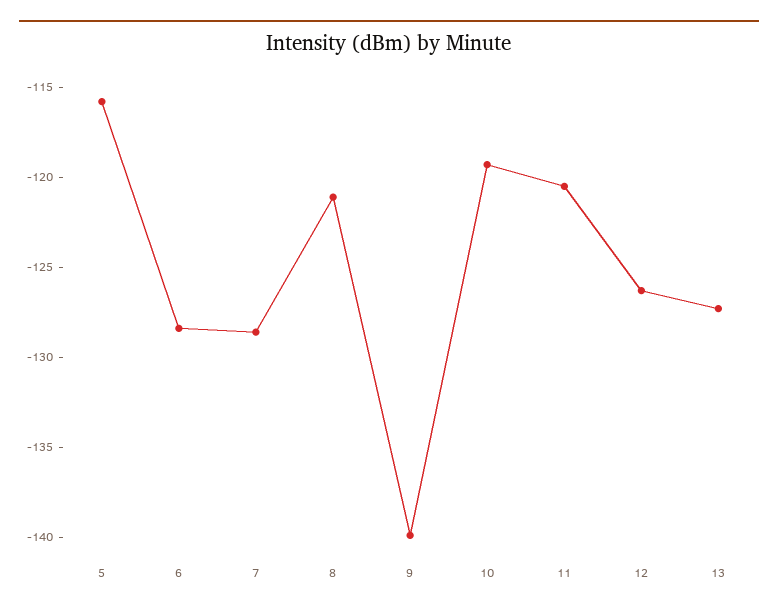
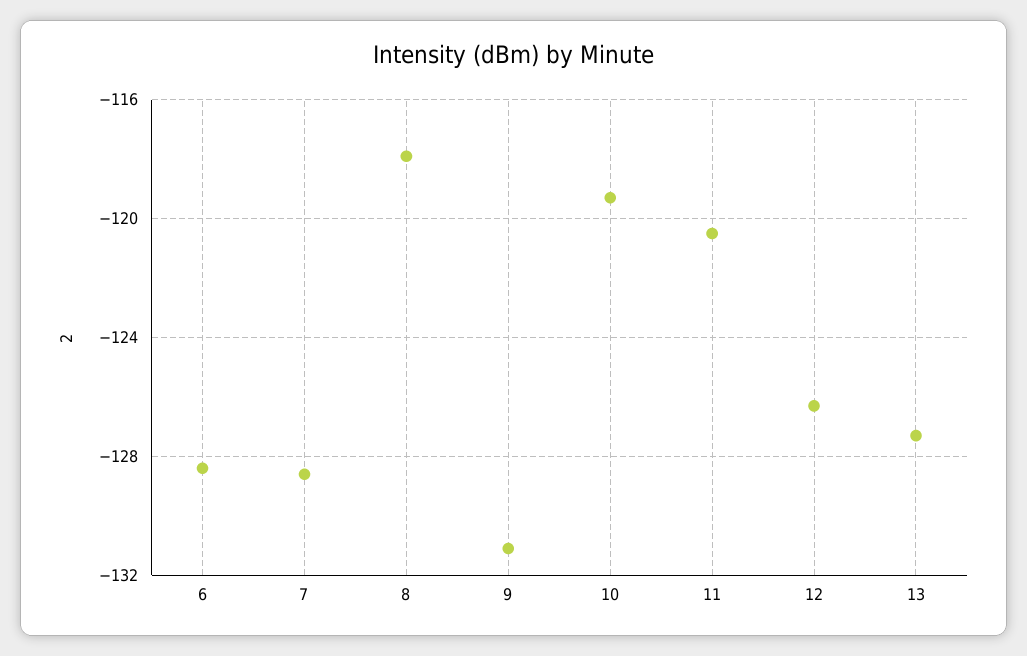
  {
-   "5": -116,
    "6": -128.5,
    "7": -128.5,
-   "8": -121,
+   "8": -118,
-   "9": -140,
+   "9": -131,
    "10": -119.5,
    "11": -120.5,
    "12": -126.5,
    "13": -127.5
  }

